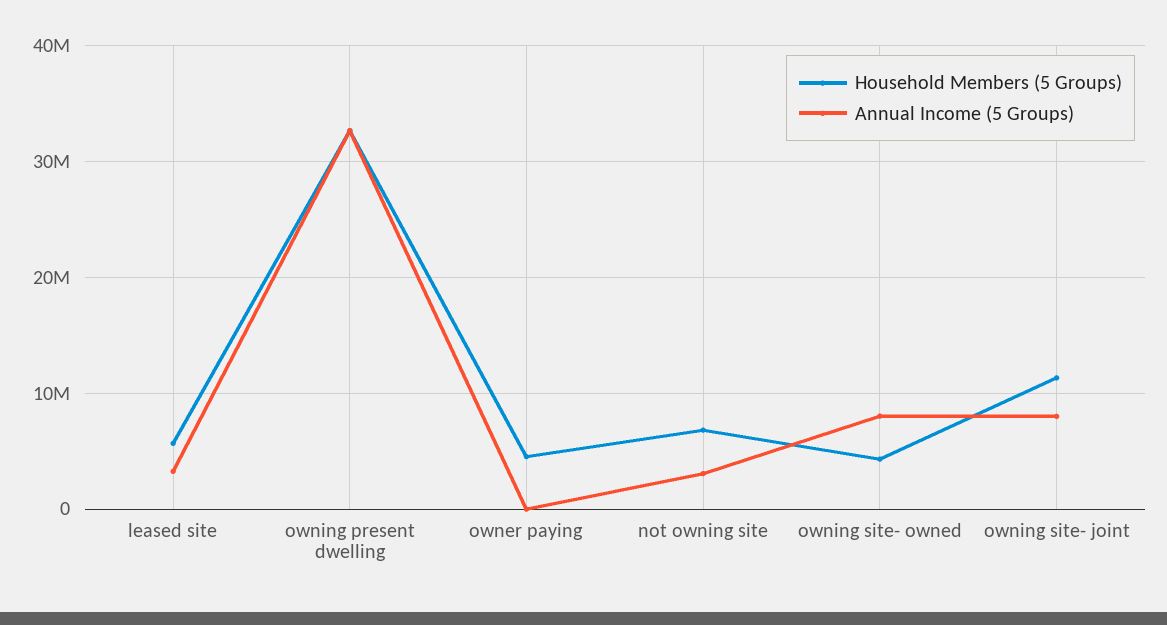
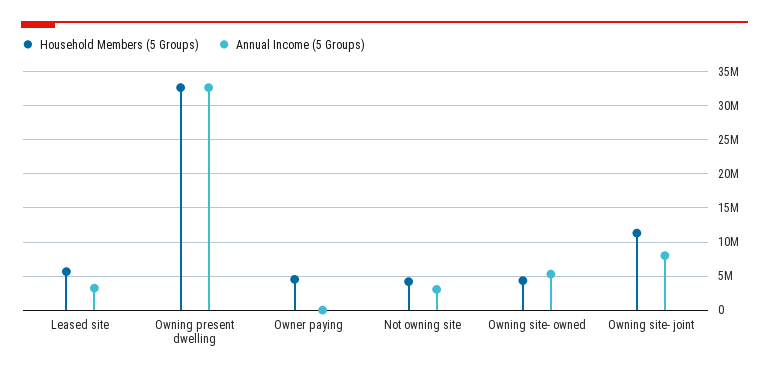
  {
    "Household Members (5 Groups)": {
      "leased site": 6000000,
      "owning present dwelling": 33000000,
      "owner paying": 5000000,
-     "not owning site": 7000000,
+     "not owning site": 4000000,
      "owning site- owned": 4000000,
      "owning site- joint": 11000000
    },
    "Annual Income (5 Groups)": {
      "leased site": 3000000,
      "owning present dwelling": 33000000,
      "owner paying": 0,
      "not owning site": 3000000,
-     "owning site- owned": 8000000,
+     "owning site- owned": 5000000,
      "owning site- joint": 8000000
    }
  }

